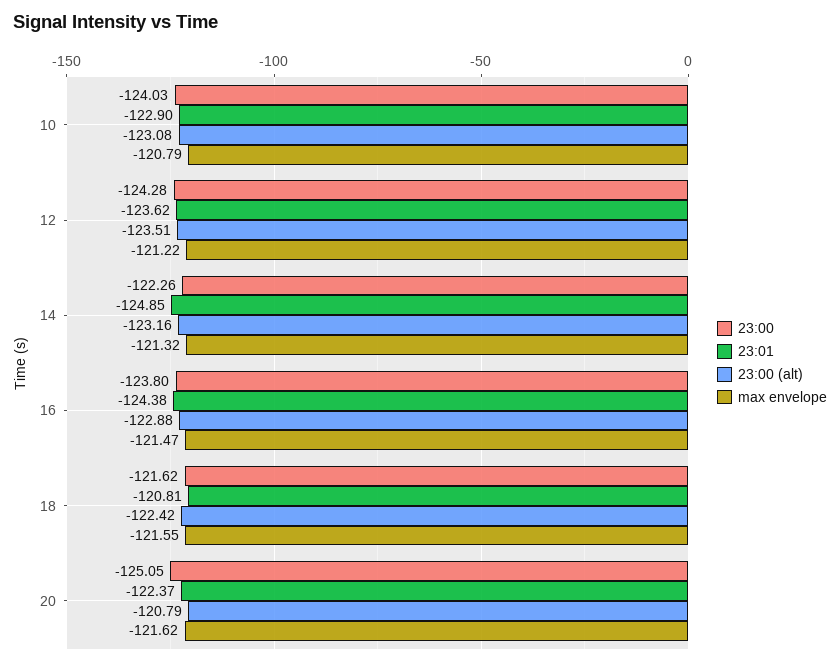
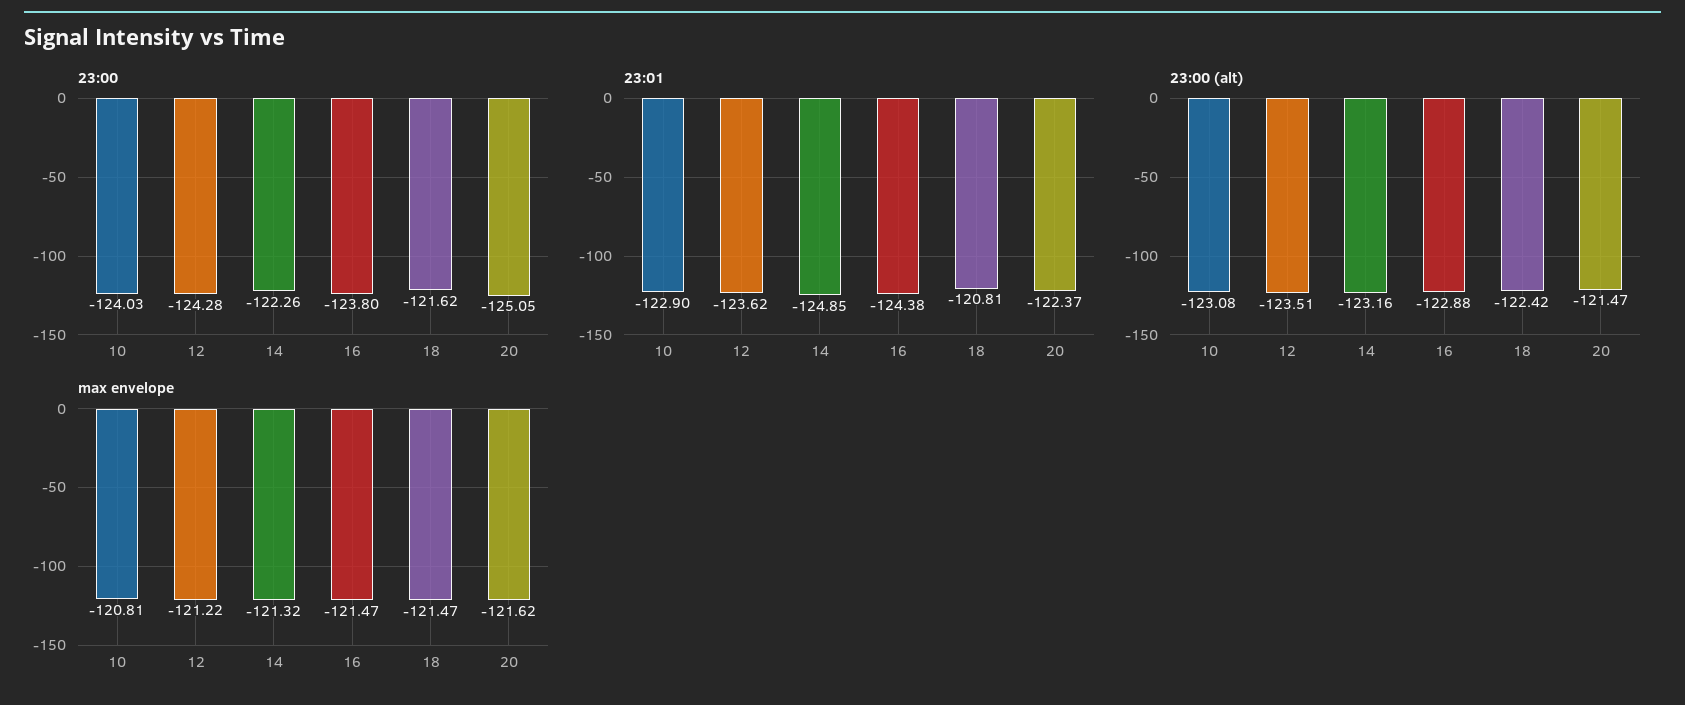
  {
    "23:00": {
      "10": -124.03,
      "12": -124.28,
      "14": -122.26,
      "16": -123.8,
      "18": -121.62,
      "20": -125.05
    },
    "23:01": {
      "10": -122.9,
      "12": -123.62,
      "14": -124.85,
      "16": -124.38,
      "18": -120.81,
      "20": -122.37
    },
    "23:00 (alt)": {
      "10": -123.08,
      "12": -123.51,
      "14": -123.16,
      "16": -122.88,
      "18": -122.42,
-     "20": -120.79
+     "20": -121.47
    },
    "max envelope": {
-     "10": -120.79,
+     "10": -120.81,
      "12": -121.22,
      "14": -121.32,
      "16": -121.47,
-     "18": -121.55,
+     "18": -121.47,
      "20": -121.62
    }
  }

